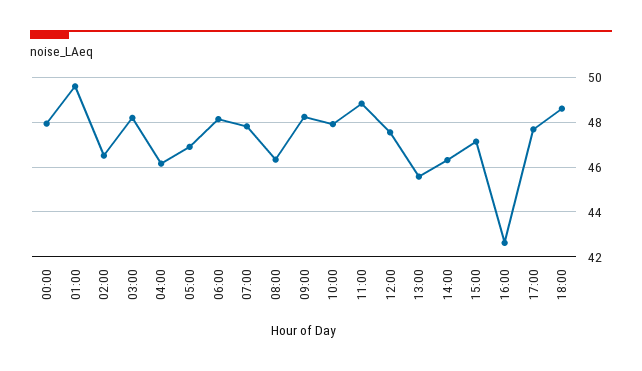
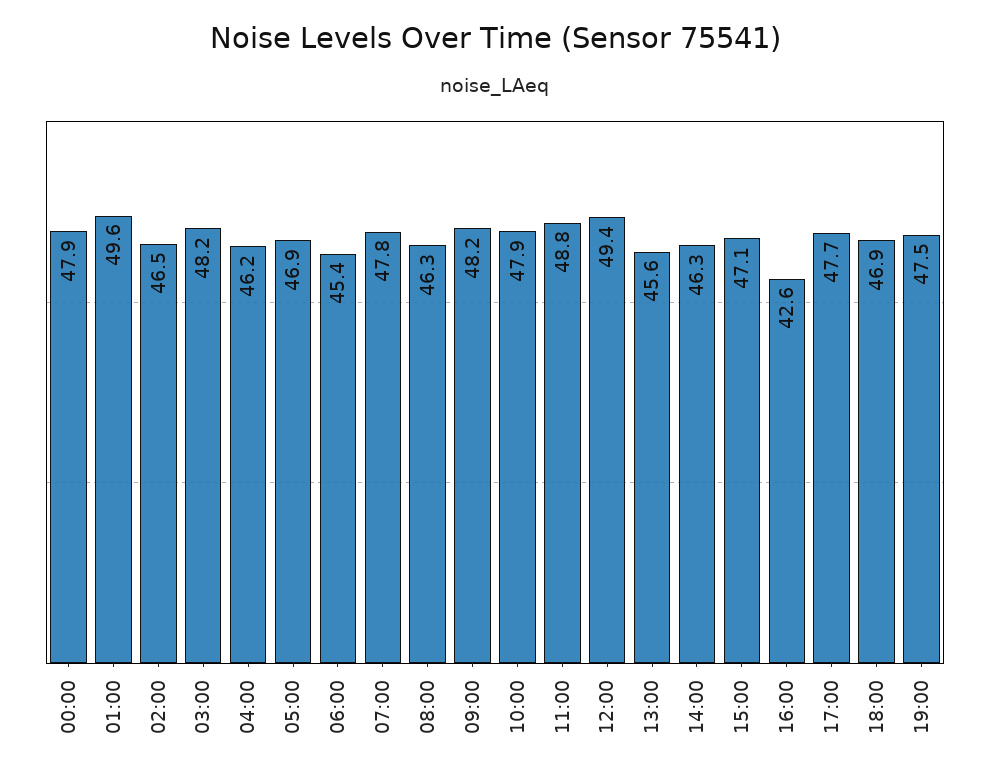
  {
    "00:00": 47.9,
    "01:00": 49.6,
    "02:00": 46.5,
    "03:00": 48.2,
    "04:00": 46.2,
    "05:00": 46.9,
-   "06:00": 48,
+   "06:00": 45.4,
    "07:00": 47.8,
    "08:00": 46.3,
    "09:00": 48.2,
    "10:00": 47.9,
    "11:00": 48.8,
-   "12:00": 47.5,
+   "12:00": 49.4,
    "13:00": 45.6,
    "14:00": 46.3,
    "15:00": 47.1,
    "16:00": 42.6,
    "17:00": 47.7,
-   "18:00": 48.5
+   "18:00": 46.9,
+   "19:00": 47.5
  }

